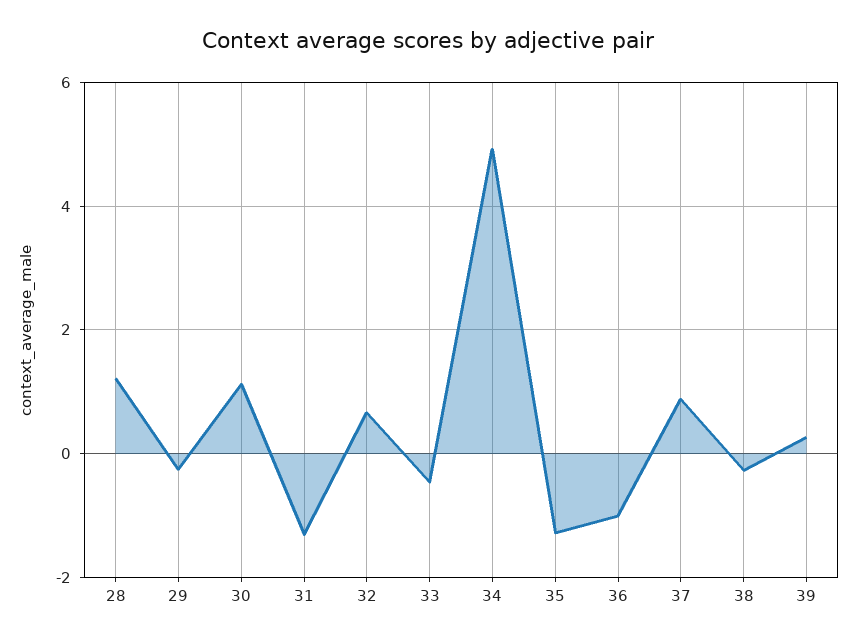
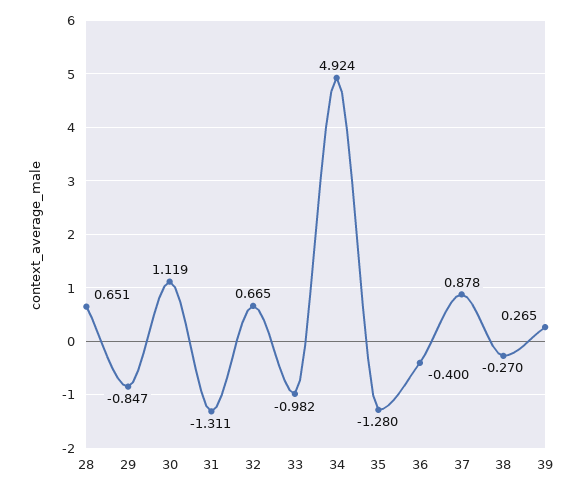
  {
-   "28": 1.2,
+   "28": 0.651,
-   "29": -0.2,
+   "29": -0.847,
    "30": 1.119,
    "31": -1.311,
    "32": 0.665,
-   "33": -0.4,
+   "33": -0.982,
    "34": 4.924,
    "35": -1.28,
-   "36": -1,
+   "36": -0.4,
    "37": 0.878,
    "38": -0.27,
    "39": 0.265
  }

